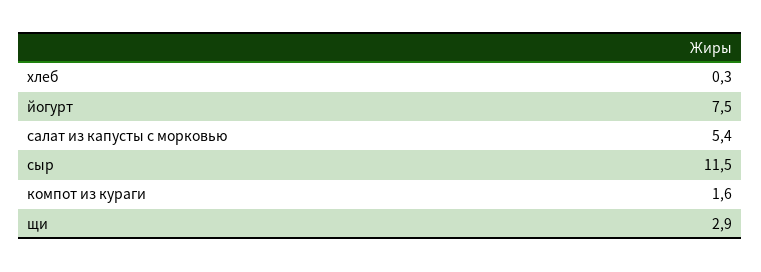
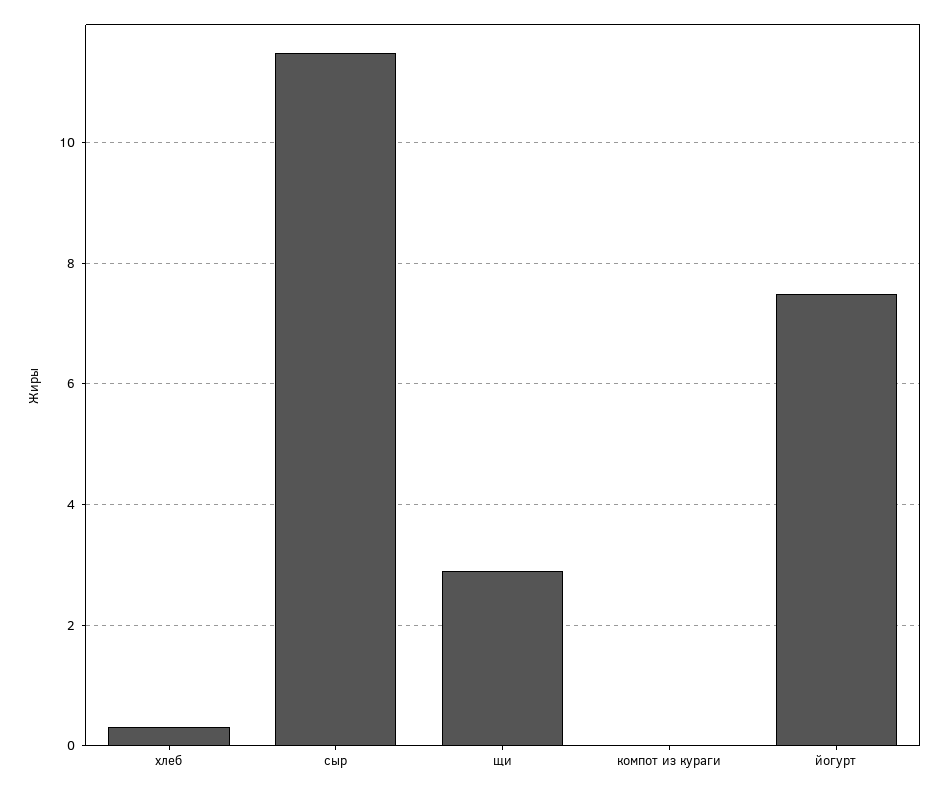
  {
    "хлеб": 0.3,
    "йогурт": 7.5,
-   "салат из капусты с морковью": 5.4,
    "сыр": 11.5,
-   "компот из кураги": 1.6,
+   "компот из кураги": 0,
    "щи": 2.9
  }

